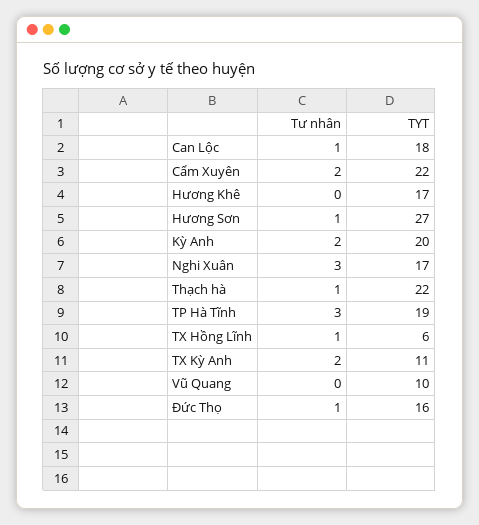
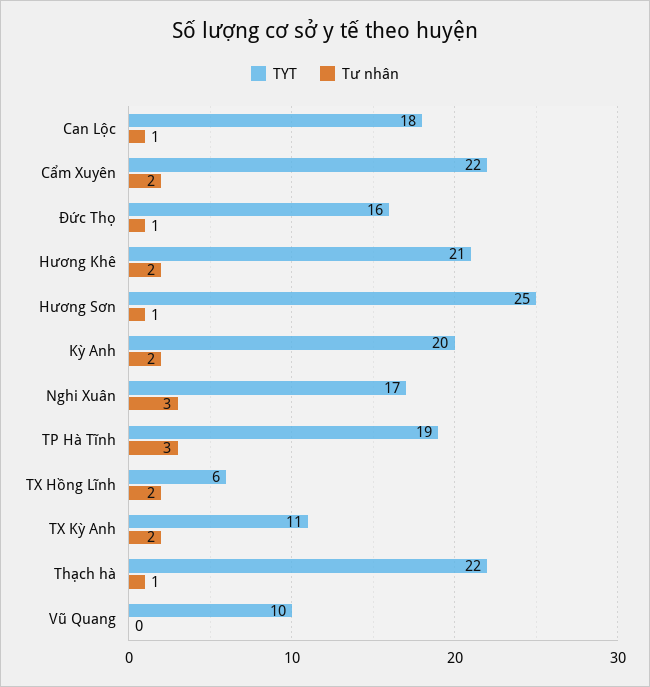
  {
    "Tư nhân": {
      "Can Lộc": 1,
      "Cẩm Xuyên": 2,
-     "Hương Khê": 0,
+     "Hương Khê": 2,
      "Hương Sơn": 1,
      "Kỳ Anh": 2,
      "Nghi Xuân": 3,
      "Thạch hà": 1,
      "TP Hà Tĩnh": 3,
-     "TX Hồng Lĩnh": 1,
+     "TX Hồng Lĩnh": 2,
      "TX Kỳ Anh": 2,
      "Vũ Quang": 0,
      "Đức Thọ": 1
    },
    "TYT": {
      "Can Lộc": 18,
      "Cẩm Xuyên": 22,
-     "Hương Khê": 17,
+     "Hương Khê": 21,
-     "Hương Sơn": 27,
+     "Hương Sơn": 25,
      "Kỳ Anh": 20,
      "Nghi Xuân": 17,
      "Thạch hà": 22,
      "TP Hà Tĩnh": 19,
      "TX Hồng Lĩnh": 6,
      "TX Kỳ Anh": 11,
      "Vũ Quang": 10,
      "Đức Thọ": 16
    }
  }

